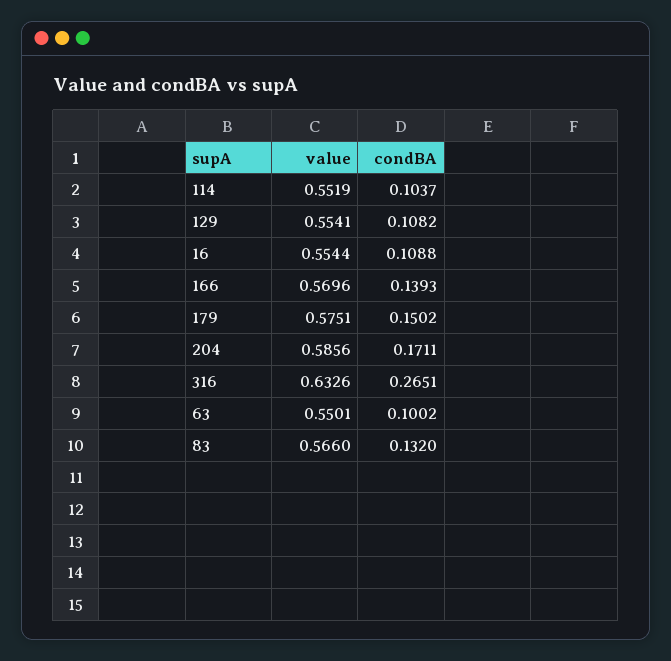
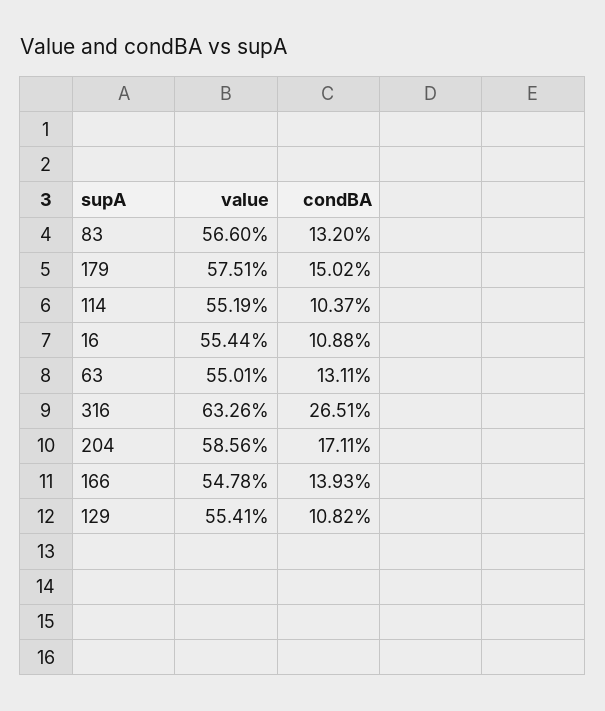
  {
    "value": {
      "114": 0.5519,
      "129": 0.5541,
      "16": 0.5544,
-     "166": 0.5696,
+     "166": 0.5478,
      "179": 0.5751,
      "204": 0.5856,
      "316": 0.6326,
      "63": 0.5501,
      "83": 0.566
    },
    "condBA": {
      "114": 0.1037,
      "129": 0.1082,
      "16": 0.1088,
      "166": 0.1393,
      "179": 0.1502,
      "204": 0.1711,
      "316": 0.2651,
-     "63": 0.1002,
+     "63": 0.1311,
      "83": 0.132
    }
  }

